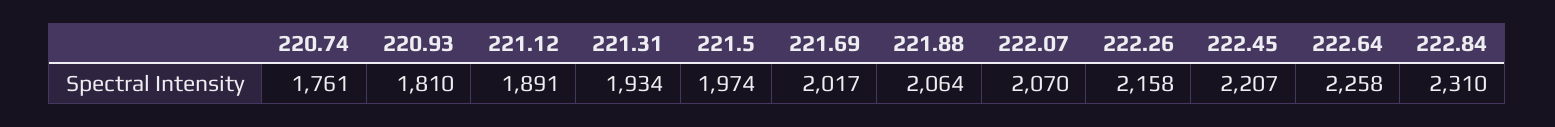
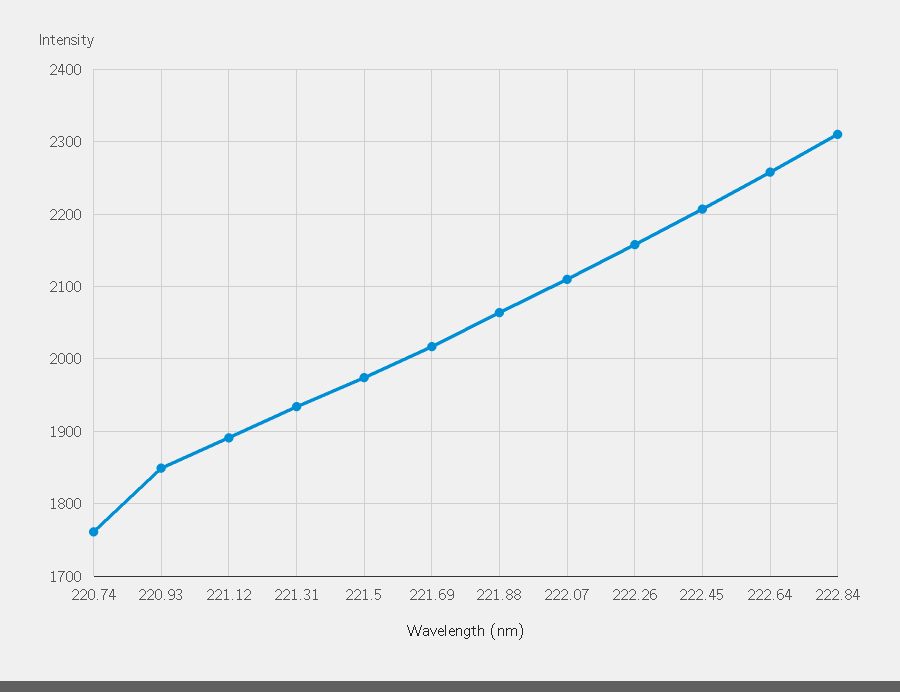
  {
    "220.74": 1761,
-   "220.93": 1810,
+   "220.93": 1850,
    "221.12": 1891,
    "221.31": 1934,
    "221.5": 1974,
    "221.69": 2017,
    "221.88": 2064,
-   "222.07": 2070,
+   "222.07": 2110,
    "222.26": 2158,
    "222.45": 2207,
    "222.64": 2258,
    "222.84": 2310
  }

